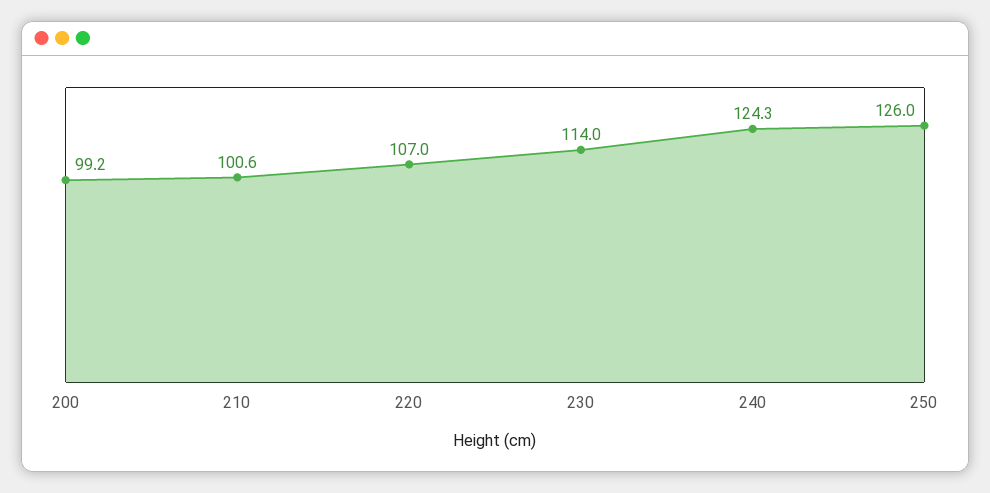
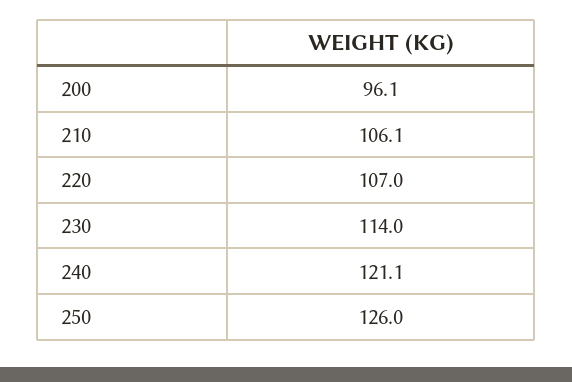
  {
-   "200": 99.2,
+   "200": 96.1,
-   "210": 100.6,
+   "210": 106.1,
    "220": 107,
    "230": 114,
-   "240": 124.3,
+   "240": 121.1,
    "250": 126
  }

